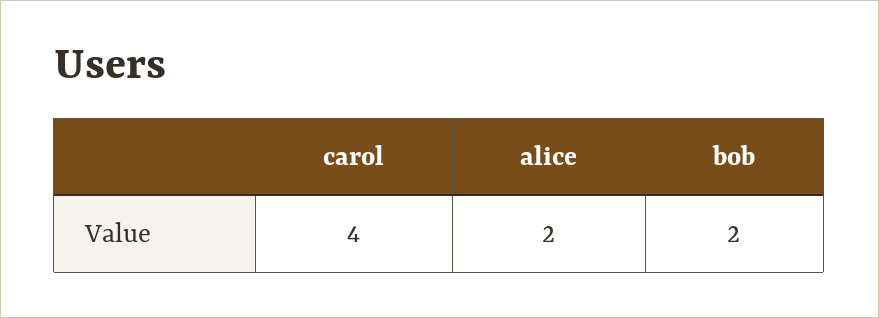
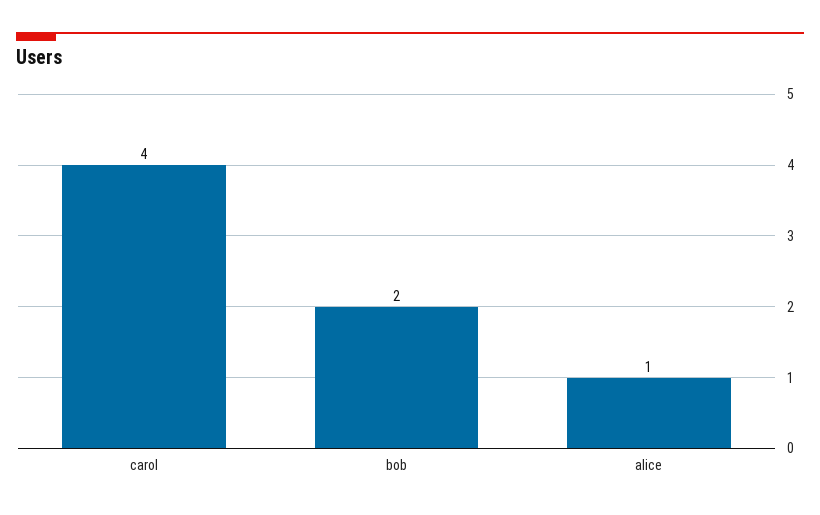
  {
    "carol": 4,
-   "alice": 2,
+   "alice": 1,
    "bob": 2
  }

